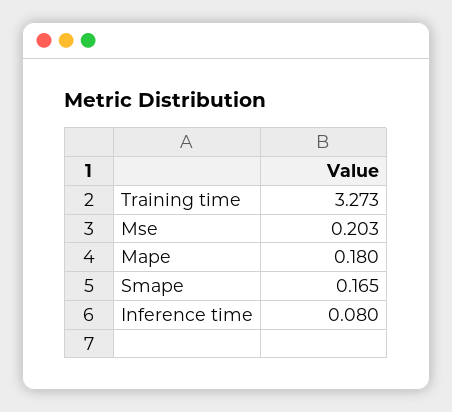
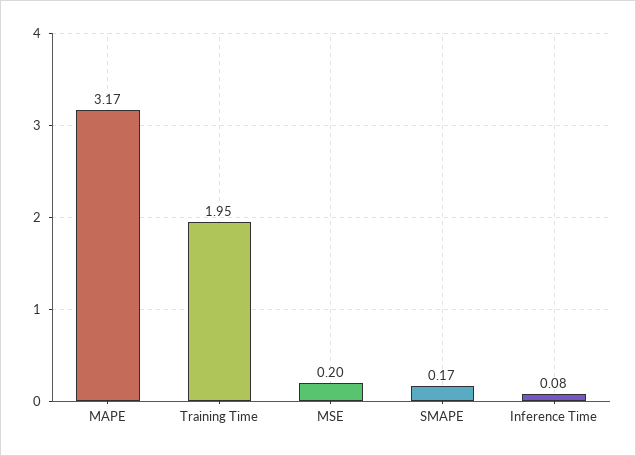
  {
-   "Training time": 3.273,
+   "Training time": 1.95,
    "Mse": 0.203,
-   "Mape": 0.18,
+   "Mape": 3.17,
    "Smape": 0.165,
    "Inference time": 0.08
  }

